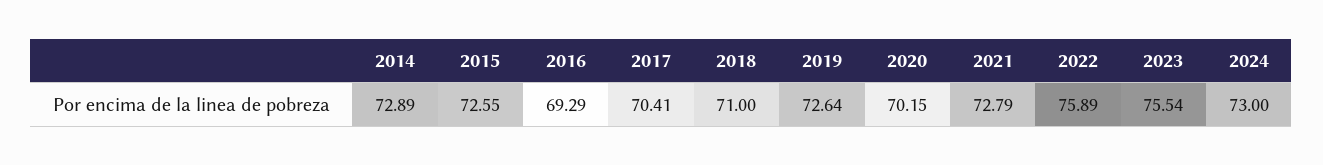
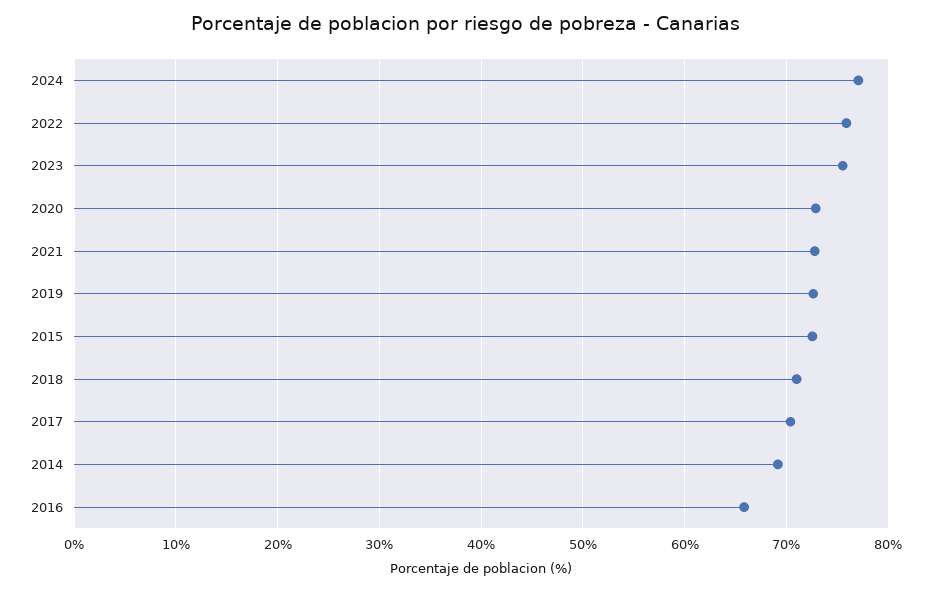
  {
-   "2014": 72.89,
+   "2014": 69,
    "2015": 72.55,
-   "2016": 69.29,
+   "2016": 66,
    "2017": 70.41,
    "2018": 71,
    "2019": 72.64,
-   "2020": 70.15,
+   "2020": 73,
    "2021": 72.79,
    "2022": 75.89,
    "2023": 75.54,
-   "2024": 73
+   "2024": 77
  }

